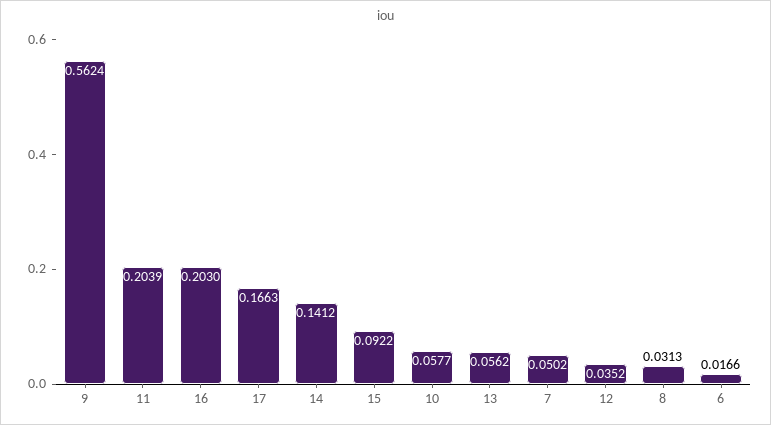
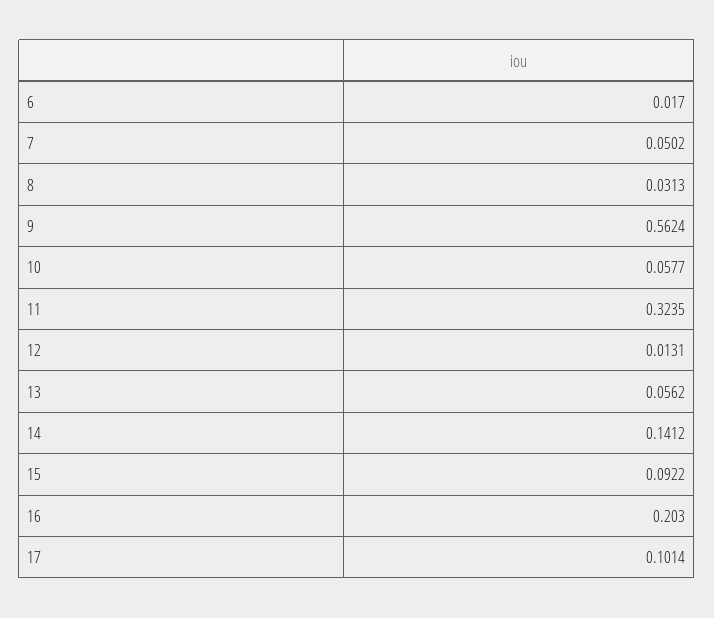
  {
    "9": 0.5624,
-   "11": 0.2039,
+   "11": 0.3235,
    "16": 0.203,
-   "17": 0.1663,
+   "17": 0.1014,
    "14": 0.1412,
    "15": 0.0922,
    "10": 0.0577,
    "13": 0.0562,
    "7": 0.0502,
-   "12": 0.0352,
+   "12": 0.0131,
    "8": 0.0313,
-   "6": 0.0166
+   "6": 0.017
  }

